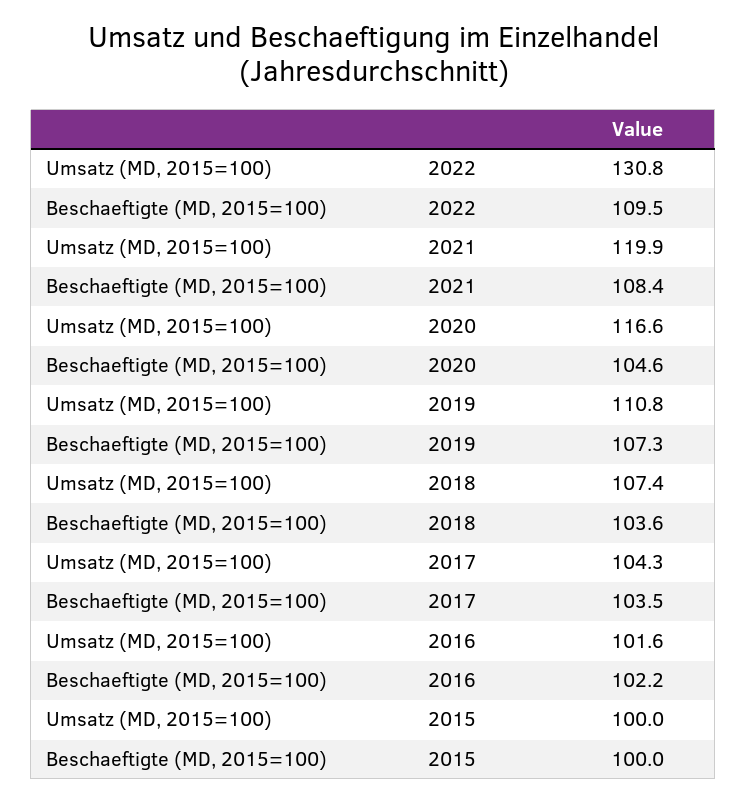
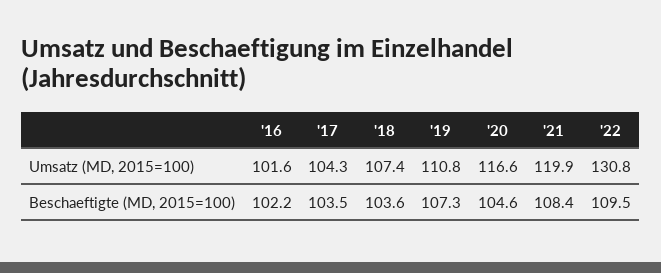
  {
    "Umsatz (MD, 2015=100)": {
      "2022": 130.8,
      "2021": 119.9,
      "2020": 116.6,
      "2019": 110.8,
      "2018": 107.4,
      "2017": 104.3,
-     "2016": 101.6,
+     "2016": 101.6
-     "2015": 100
    },
    "Beschaeftigte (MD, 2015=100)": {
      "2022": 109.5,
      "2021": 108.4,
      "2020": 104.6,
      "2019": 107.3,
      "2018": 103.6,
      "2017": 103.5,
-     "2016": 102.2,
+     "2016": 102.2
-     "2015": 100
    }
  }

